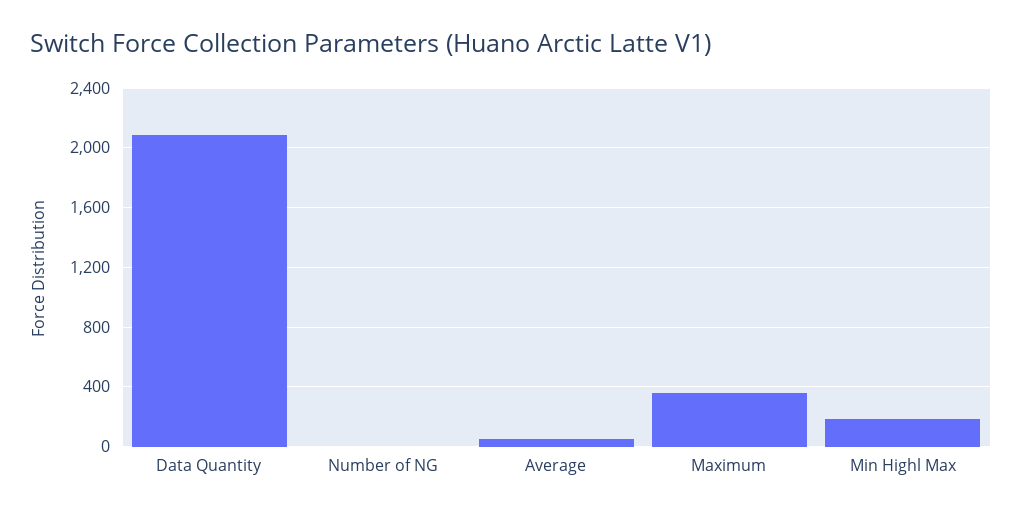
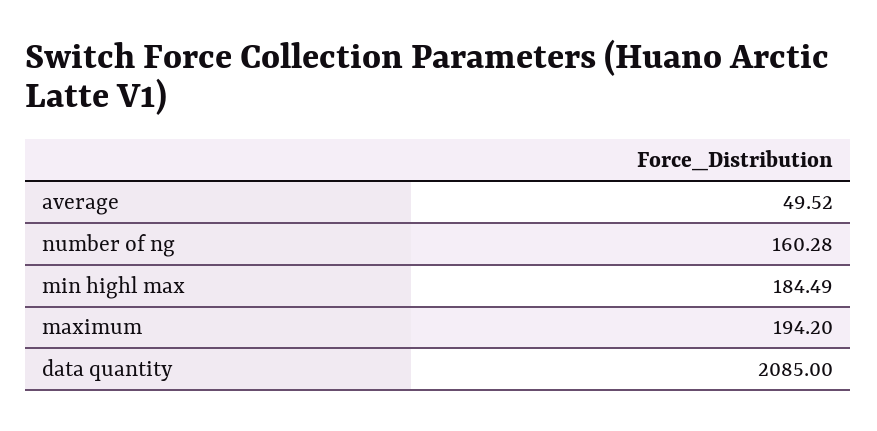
  {
    "Data Quantity": 2085,
-   "Number of NG": 0,
+   "Number of NG": 160.28,
    "Average": 49.52,
-   "Maximum": 350,
+   "Maximum": 194.2,
    "Min Highl Max": 184.49
  }

